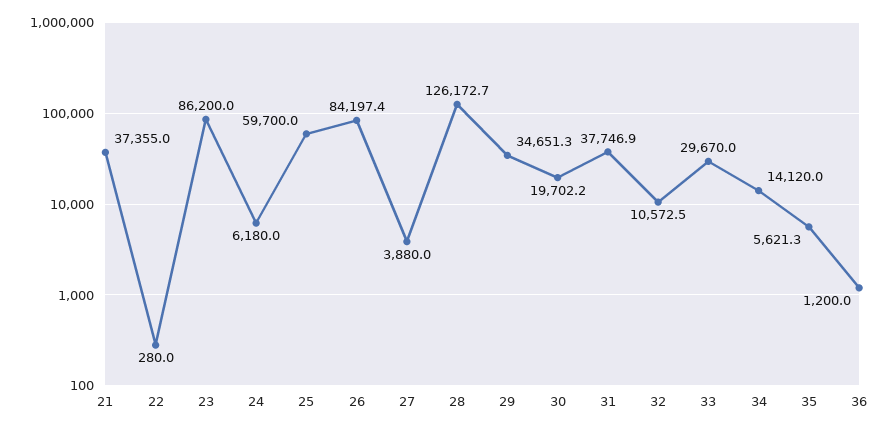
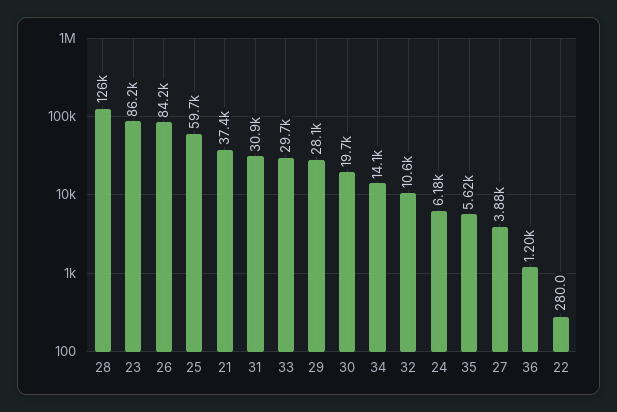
  {
    "21": 37355,
    "22": 280,
    "23": 86200,
    "24": 6180,
    "25": 59700,
    "26": 84197.4,
    "27": 3880,
    "28": 126172.7,
-   "29": 34651.3,
+   "29": 28100,
    "30": 19702.2,
-   "31": 37746.9,
+   "31": 30900,
    "32": 10572.5,
    "33": 29670,
    "34": 14120,
    "35": 5621.3,
    "36": 1200
  }

